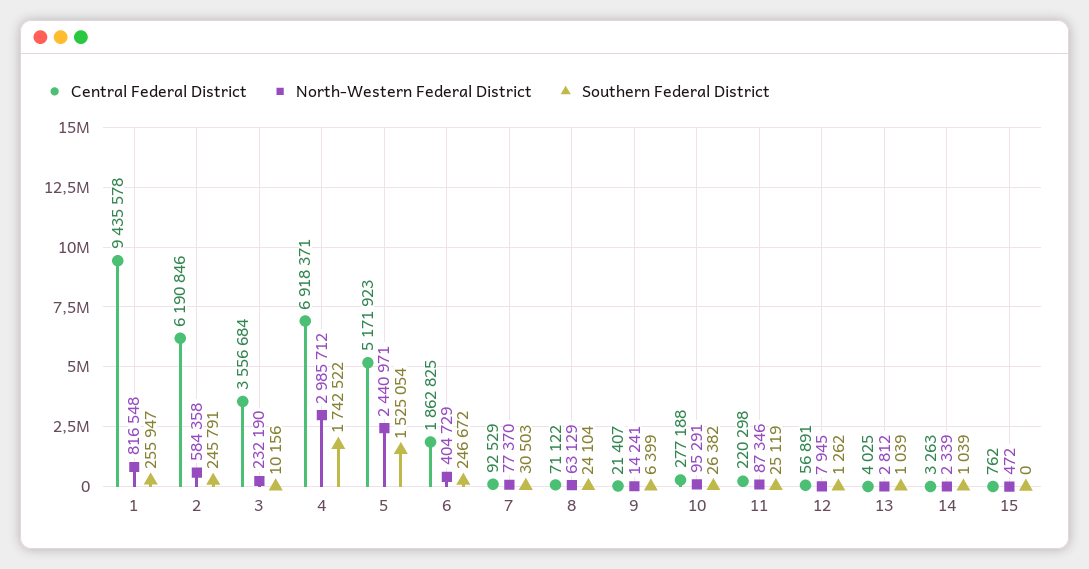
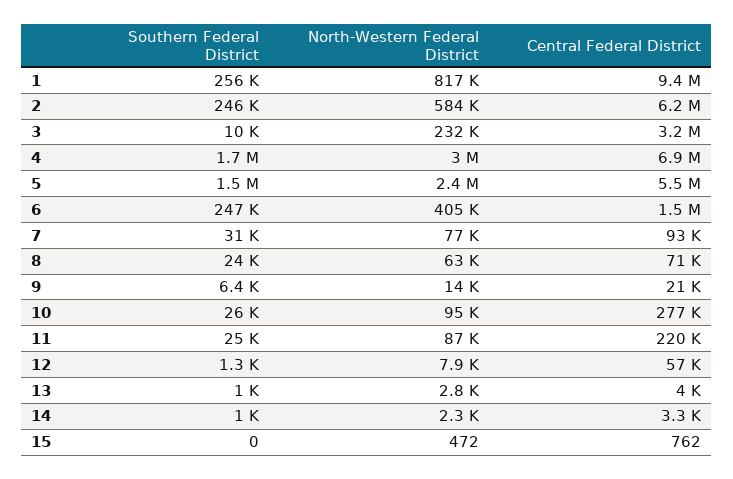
  {
    "Central Federal District": {
      "1": 9435578,
      "2": 6190846,
-     "3": 3556684,
+     "3": 3200000,
      "4": 6918371,
-     "5": 5171923,
+     "5": 5500000,
-     "6": 1862825,
+     "6": 1500000,
      "7": 92529,
      "8": 71122,
      "9": 21407,
      "10": 277188,
      "11": 220298,
      "12": 56891,
      "13": 4025,
      "14": 3263,
      "15": 762
    },
    "North-Western Federal District": {
      "1": 816548,
      "2": 584358,
      "3": 232190,
      "4": 2985712,
      "5": 2440971,
      "6": 404729,
      "7": 77370,
      "8": 63129,
      "9": 14241,
      "10": 95291,
      "11": 87346,
      "12": 7945,
      "13": 2812,
      "14": 2339,
      "15": 472
    },
    "Southern Federal District": {
      "1": 255947,
      "2": 245791,
      "3": 10156,
      "4": 1742522,
      "5": 1525054,
      "6": 246672,
      "7": 30503,
      "8": 24104,
      "9": 6399,
      "10": 26382,
      "11": 25119,
      "12": 1262,
      "13": 1039,
      "14": 1039,
      "15": 0
    }
  }

